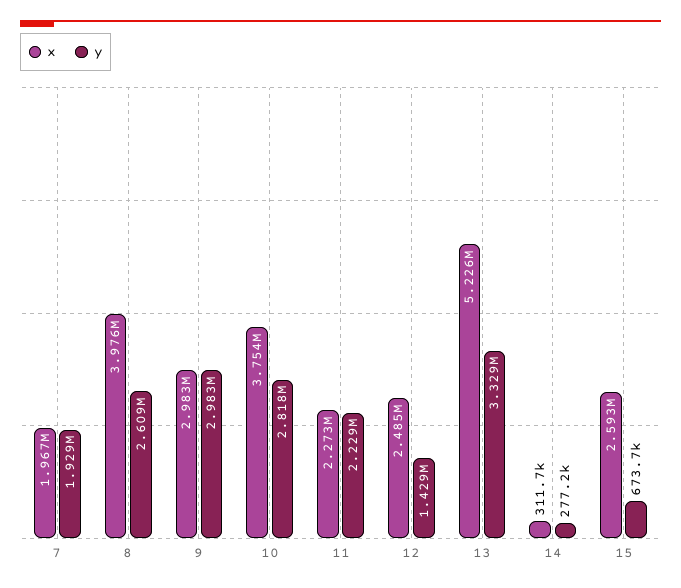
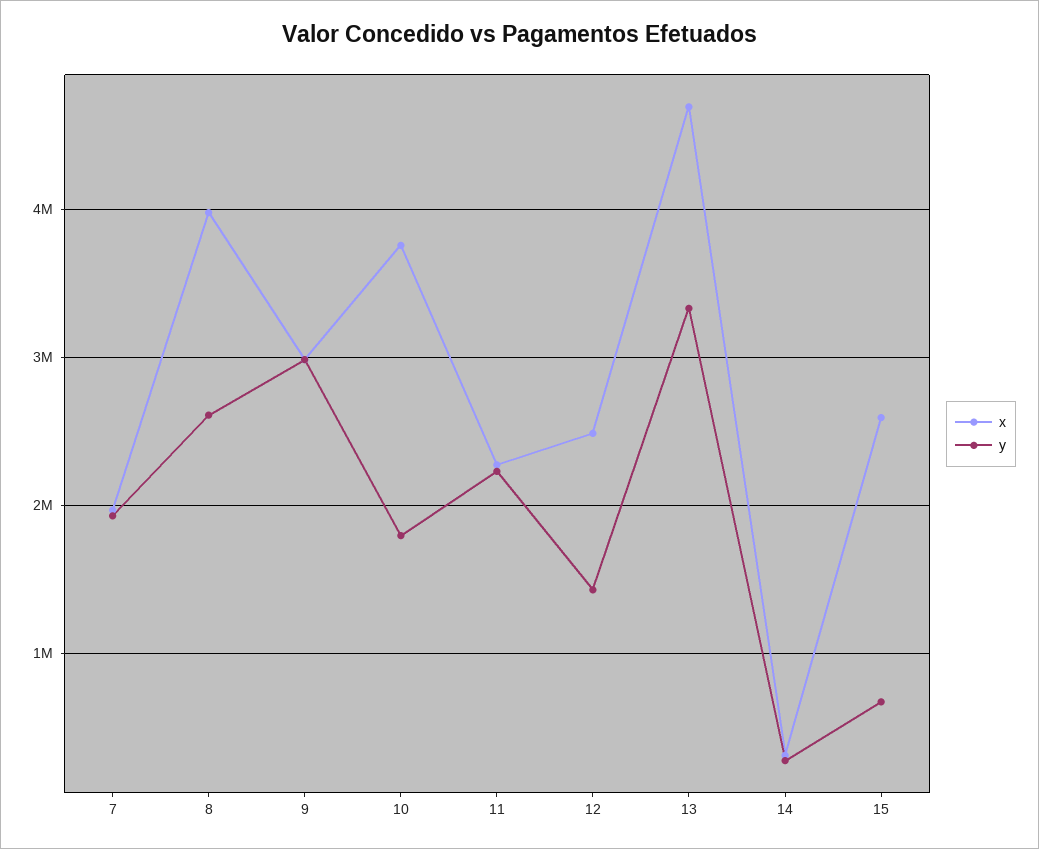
  {
    "x": {
      "7": 1967000,
      "8": 3976000,
      "9": 2983000,
      "10": 3754000,
      "11": 2273000,
      "12": 2485000,
-     "13": 5226000,
+     "13": 4700000,
      "14": 311700,
      "15": 2593000
    },
    "y": {
      "7": 1929000,
      "8": 2609000,
      "9": 2983000,
-     "10": 2818000,
+     "10": 1800000,
      "11": 2229000,
      "12": 1429000,
      "13": 3329000,
      "14": 277200,
      "15": 673700
    }
  }

